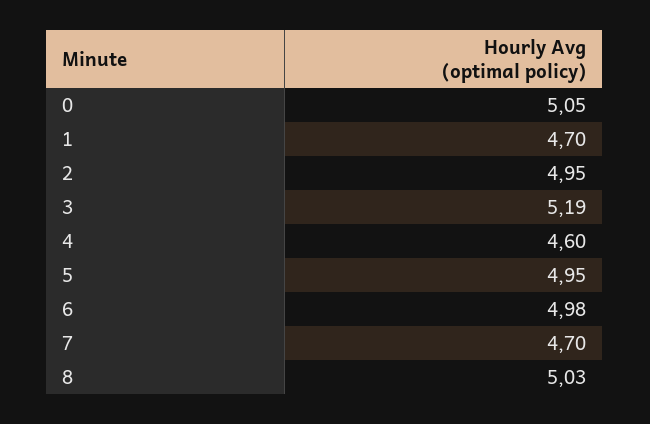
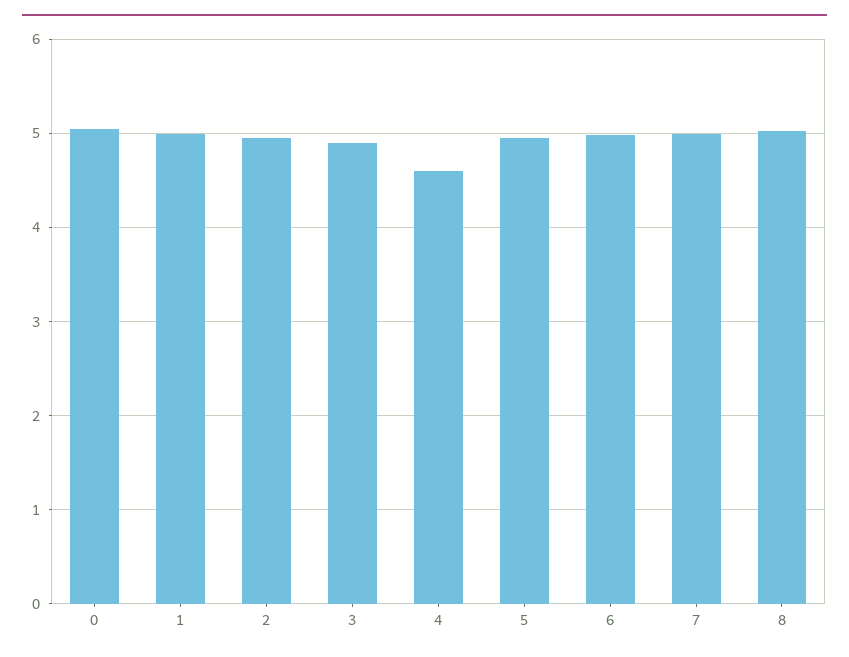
  {
    "0": 5.05,
-   "1": 4.7,
+   "1": 5,
    "2": 4.95,
-   "3": 5.19,
+   "3": 4.9,
    "4": 4.6,
    "5": 4.95,
    "6": 4.98,
-   "7": 4.7,
+   "7": 5,
    "8": 5.03
  }

